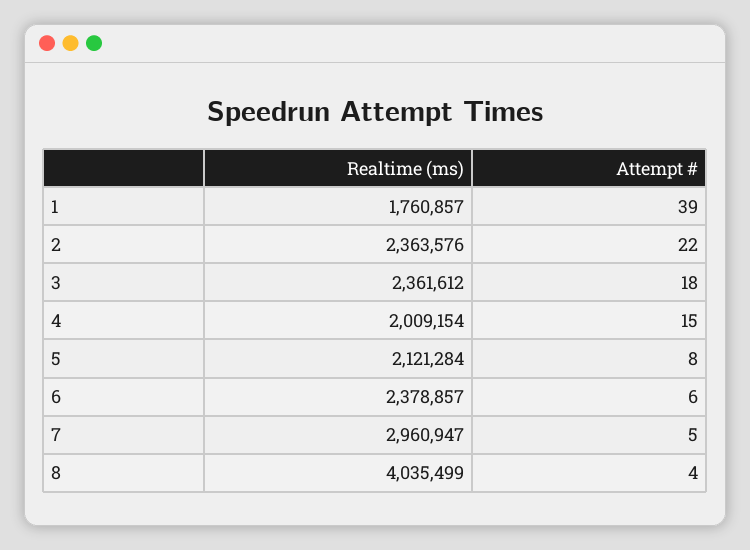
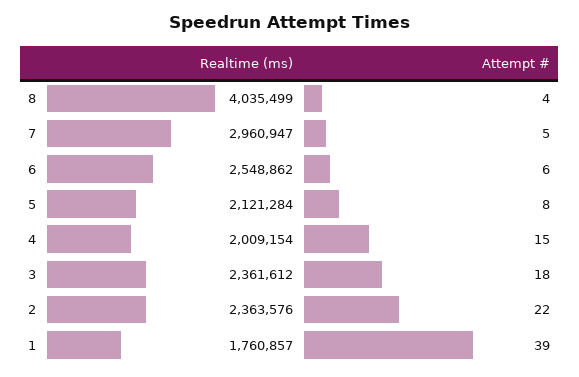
  {
    "Realtime (ms)": {
      "1": 1760857,
      "2": 2363576,
      "3": 2361612,
      "4": 2009154,
      "5": 2121284,
-     "6": 2378857,
+     "6": 2548862,
      "7": 2960947,
      "8": 4035499
    },
    "Attempt #": {
      "1": 39,
      "2": 22,
      "3": 18,
      "4": 15,
      "5": 8,
      "6": 6,
      "7": 5,
      "8": 4
    }
  }

